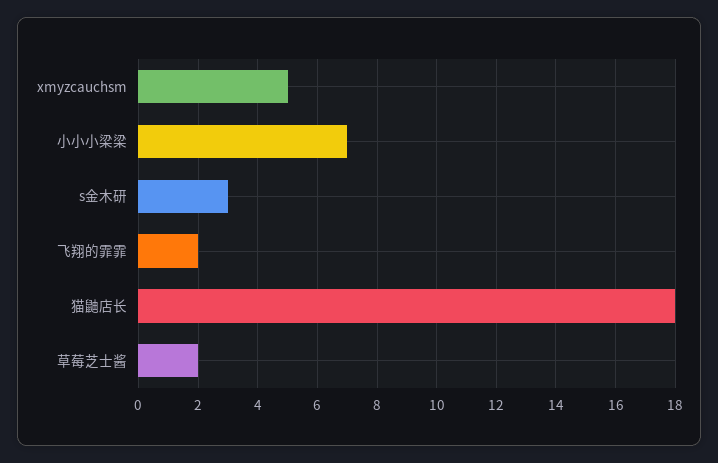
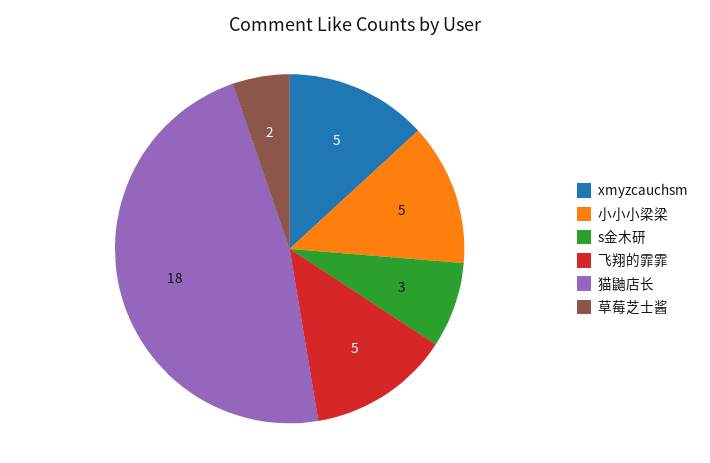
  {
    "xmyzcauchsm": 5,
-   "小小小梁梁": 7,
+   "小小小梁梁": 5,
    "s金木研": 3,
-   "飞翔的霏霏": 2,
+   "飞翔的霏霏": 5,
    "猫鼬店长": 18,
    "草莓芝士酱": 2
  }

